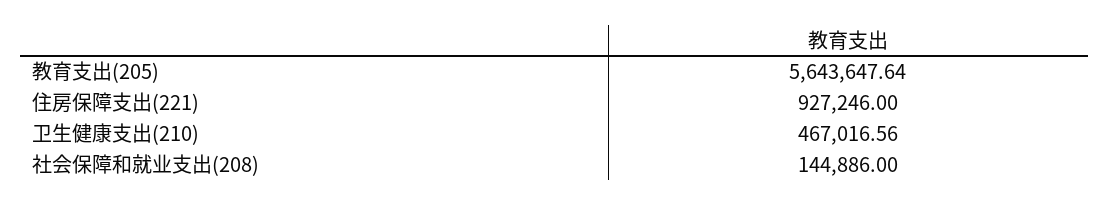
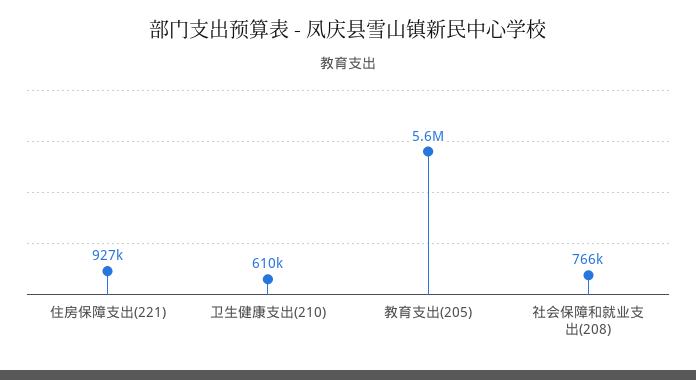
  {
    "教育支出(205)": 5643647.64,
    "住房保障支出(221)": 927246,
-   "卫生健康支出(210)": 467016.56,
+   "卫生健康支出(210)": 610000,
-   "社会保障和就业支出(208)": 144886
+   "社会保障和就业支出(208)": 766000
  }

